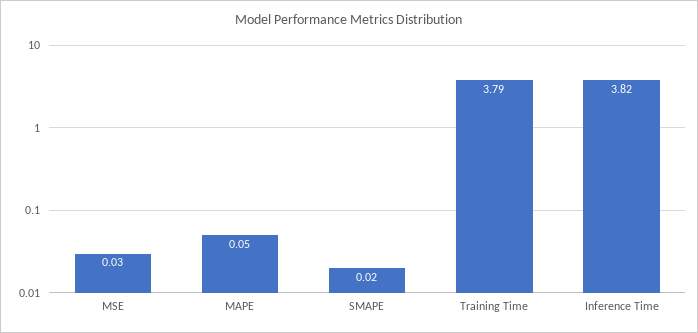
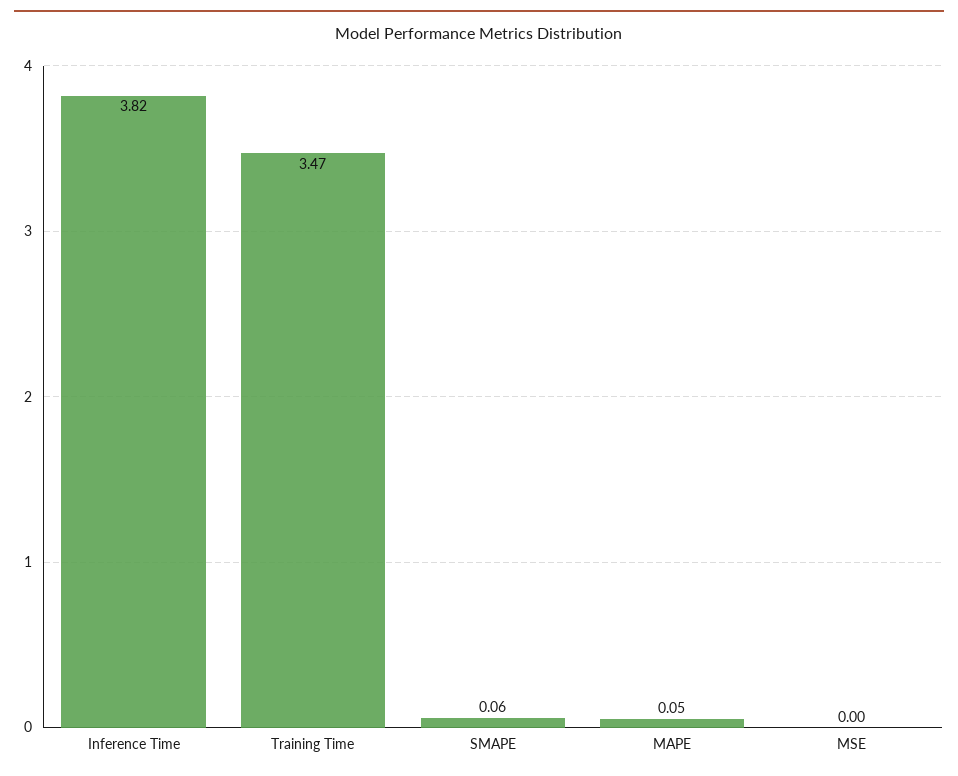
  {
-   "MSE": 0.03,
+   "MSE": 0,
    "MAPE": 0.05,
-   "SMAPE": 0.02,
+   "SMAPE": 0.06,
-   "Training Time": 3.79,
+   "Training Time": 3.47,
    "Inference Time": 3.82
  }

